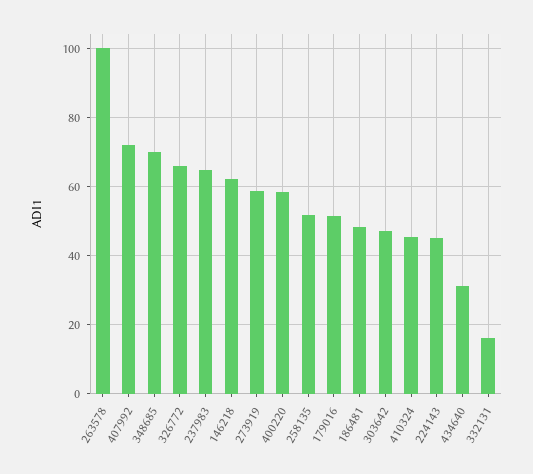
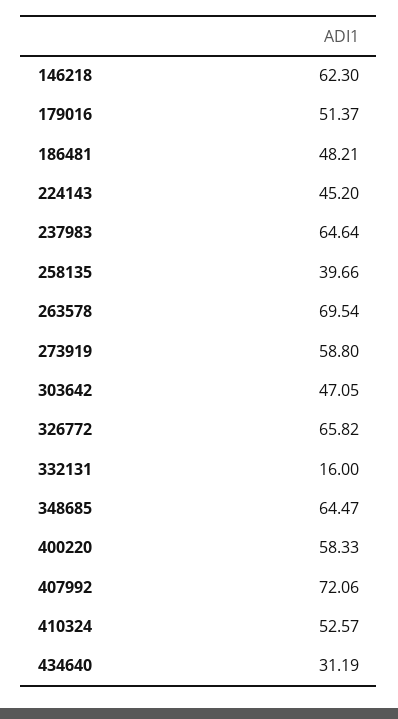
  {
-   "263578": 100,
+   "263578": 69.54,
    "407992": 72.06,
-   "348685": 70,
+   "348685": 64.47,
    "326772": 65.82,
    "237983": 64.64,
    "146218": 62.3,
    "273919": 58.8,
    "400220": 58.33,
-   "258135": 52,
+   "258135": 39.66,
    "179016": 51.37,
    "186481": 48.21,
    "303642": 47.05,
-   "410324": 46,
+   "410324": 52.57,
    "224143": 45.2,
    "434640": 31.19,
    "332131": 16
  }

